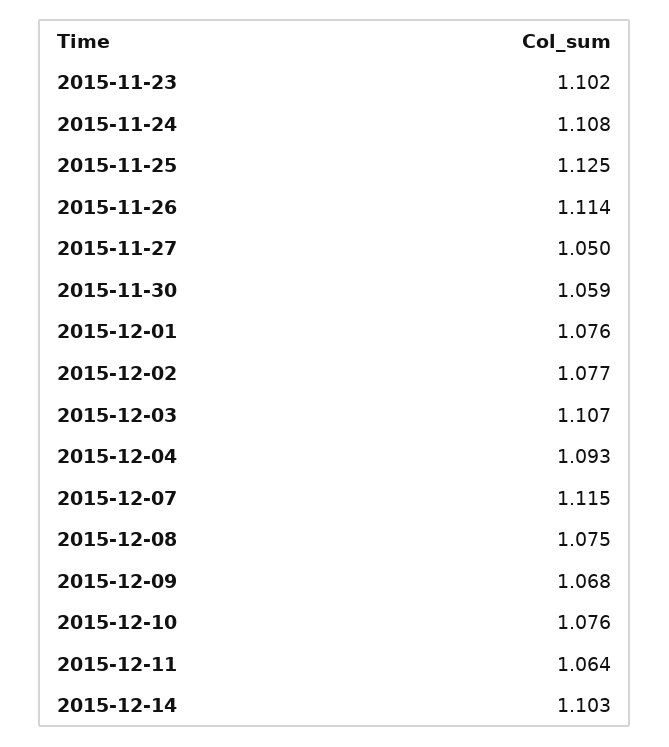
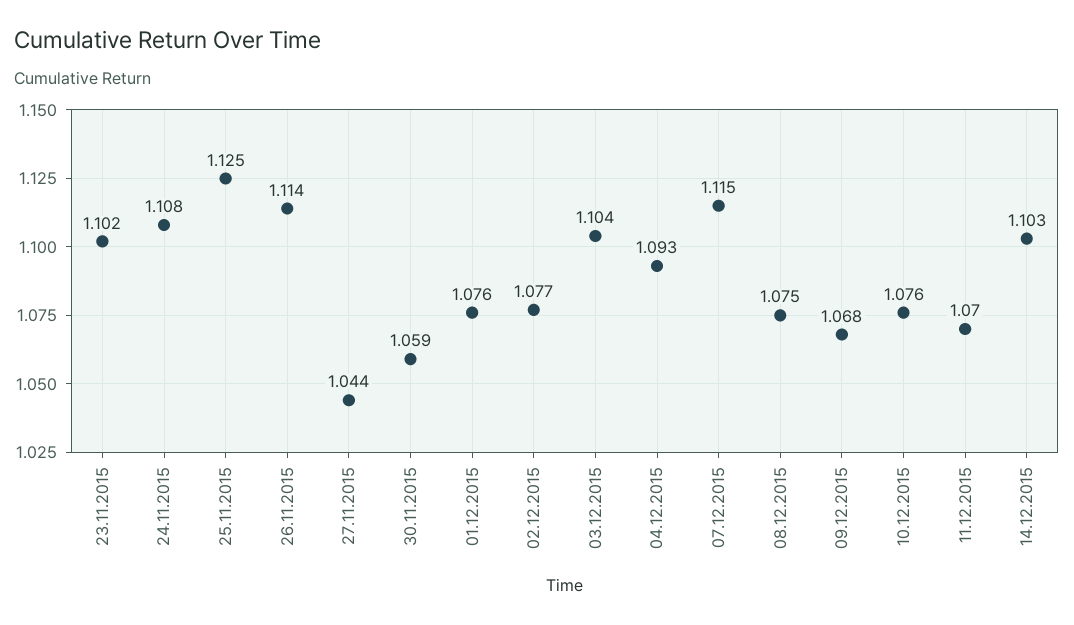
  {
    "2015-11-23": 1.102,
    "2015-11-24": 1.108,
    "2015-11-25": 1.125,
    "2015-11-26": 1.114,
-   "2015-11-27": 1.05,
+   "2015-11-27": 1.044,
    "2015-11-30": 1.059,
    "2015-12-01": 1.076,
    "2015-12-02": 1.077,
-   "2015-12-03": 1.107,
+   "2015-12-03": 1.104,
    "2015-12-04": 1.093,
    "2015-12-07": 1.115,
    "2015-12-08": 1.075,
    "2015-12-09": 1.068,
    "2015-12-10": 1.076,
-   "2015-12-11": 1.064,
+   "2015-12-11": 1.07,
    "2015-12-14": 1.103
  }

